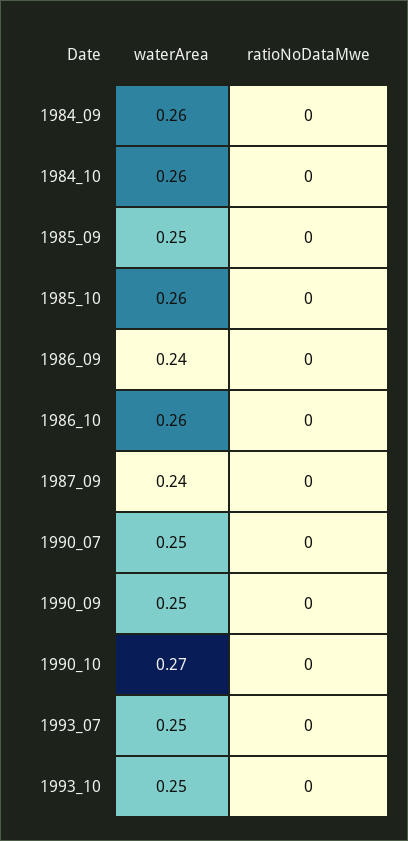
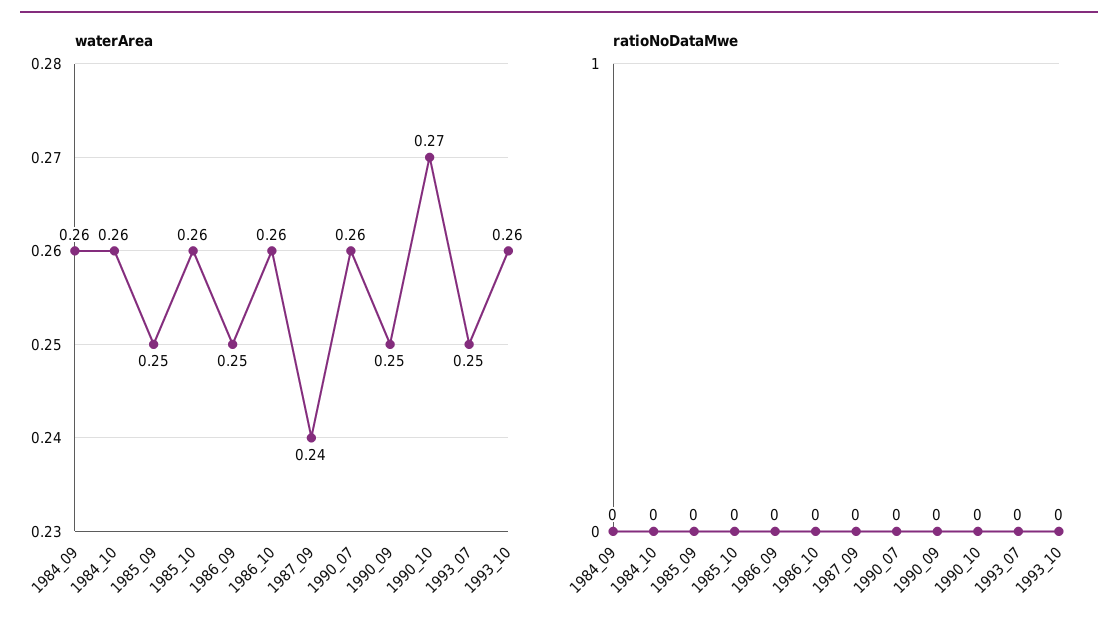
  {
    "waterArea": {
      "1984_09": 0.26,
      "1984_10": 0.26,
      "1985_09": 0.25,
      "1985_10": 0.26,
-     "1986_09": 0.24,
+     "1986_09": 0.25,
      "1986_10": 0.26,
      "1987_09": 0.24,
-     "1990_07": 0.25,
+     "1990_07": 0.26,
      "1990_09": 0.25,
      "1990_10": 0.27,
      "1993_07": 0.25,
-     "1993_10": 0.25
+     "1993_10": 0.26
    },
    "ratioNoDataMwe": {
      "1984_09": 0,
      "1984_10": 0,
      "1985_09": 0,
      "1985_10": 0,
      "1986_09": 0,
      "1986_10": 0,
      "1987_09": 0,
      "1990_07": 0,
      "1990_09": 0,
      "1990_10": 0,
      "1993_07": 0,
      "1993_10": 0
    }
  }

